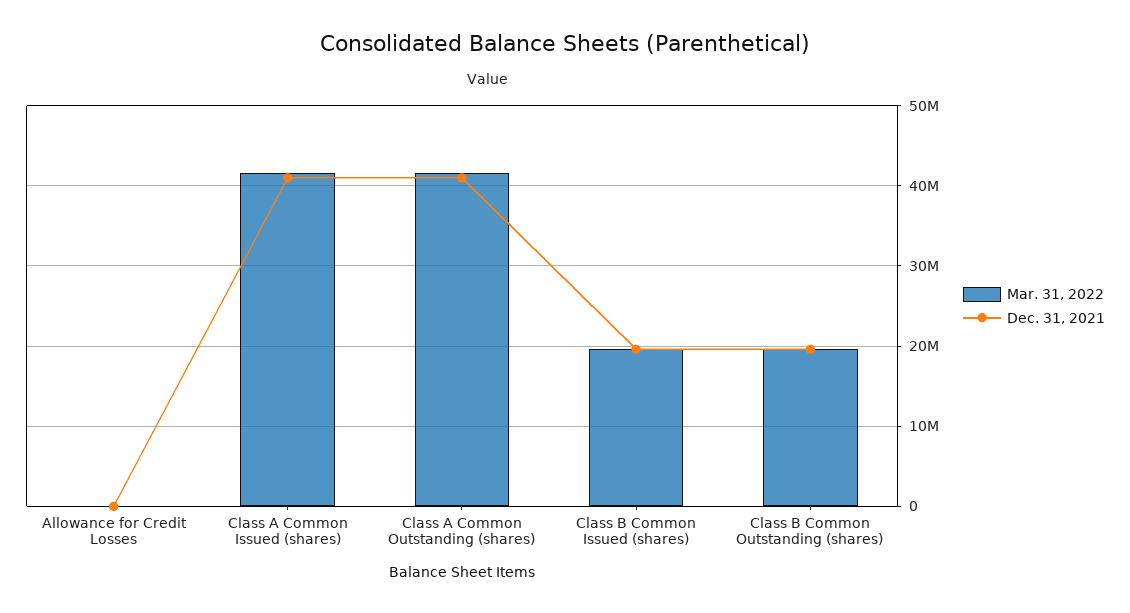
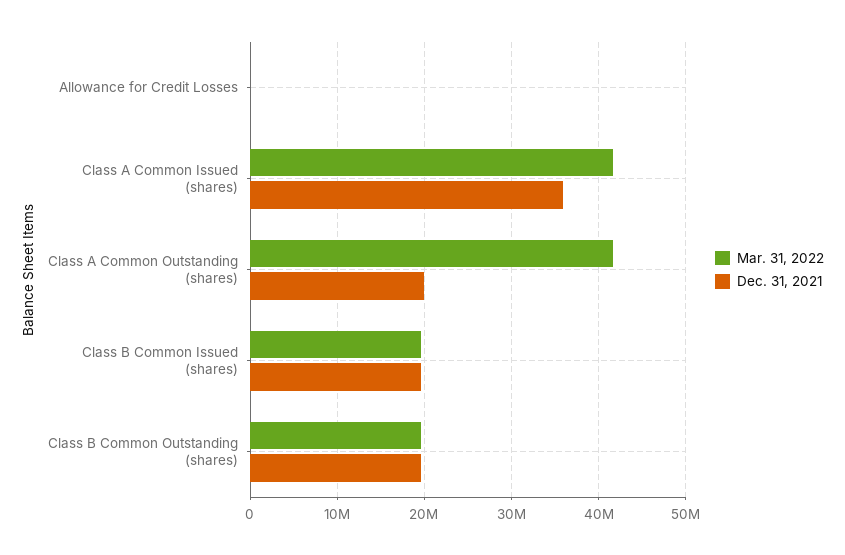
  {
    "Mar. 31, 2022": {
      "Allowance for Credit Losses": 0,
      "Class A Common Issued (shares)": 42000000,
      "Class A Common Outstanding (shares)": 42000000,
      "Class B Common Issued (shares)": 20000000,
      "Class B Common Outstanding (shares)": 20000000
    },
    "Dec. 31, 2021": {
      "Allowance for Credit Losses": 0,
-     "Class A Common Issued (shares)": 41000000,
+     "Class A Common Issued (shares)": 36000000,
-     "Class A Common Outstanding (shares)": 41000000,
+     "Class A Common Outstanding (shares)": 20000000,
      "Class B Common Issued (shares)": 20000000,
      "Class B Common Outstanding (shares)": 20000000
    }
  }

